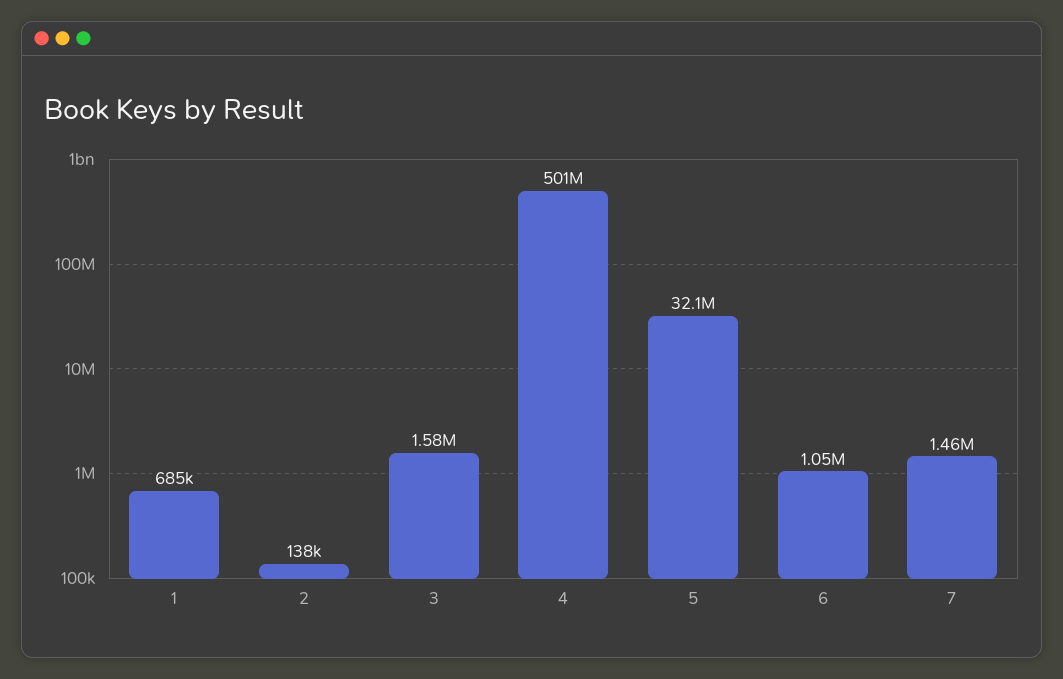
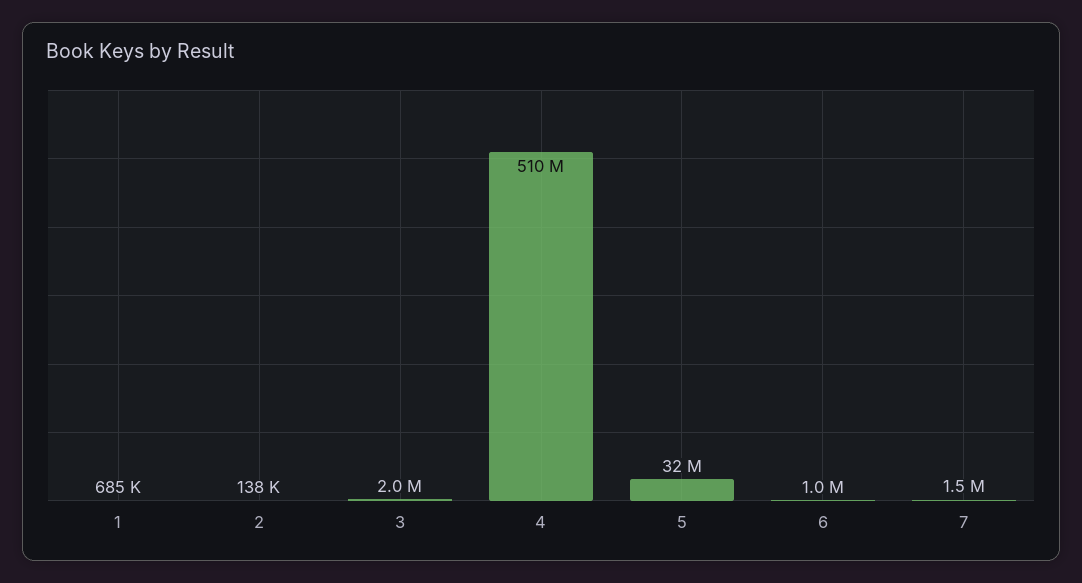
  {
    "1": 685000,
    "2": 138000,
-   "3": 1580000,
+   "3": 2000000,
-   "4": 501000000,
+   "4": 510000000,
    "5": 32100000,
    "6": 1050000,
    "7": 1460000
  }

